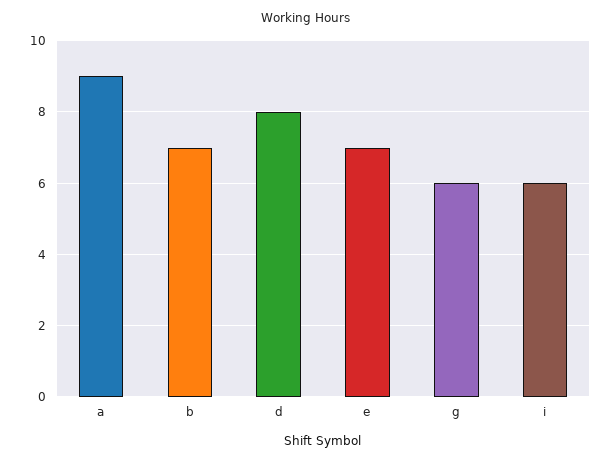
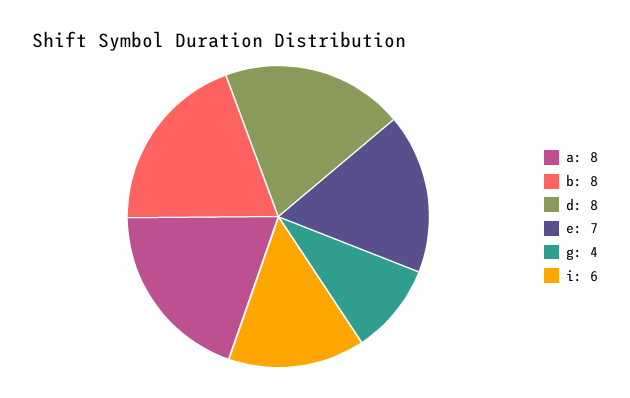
  {
-   "a": 9,
+   "a": 8,
-   "b": 7,
+   "b": 8,
    "d": 8,
    "e": 7,
-   "g": 6,
+   "g": 4,
    "i": 6
  }

